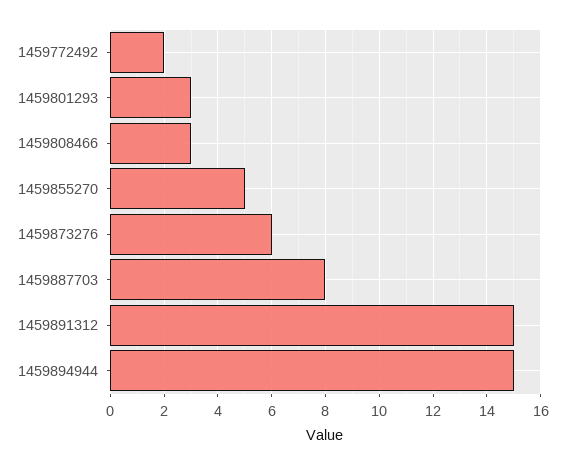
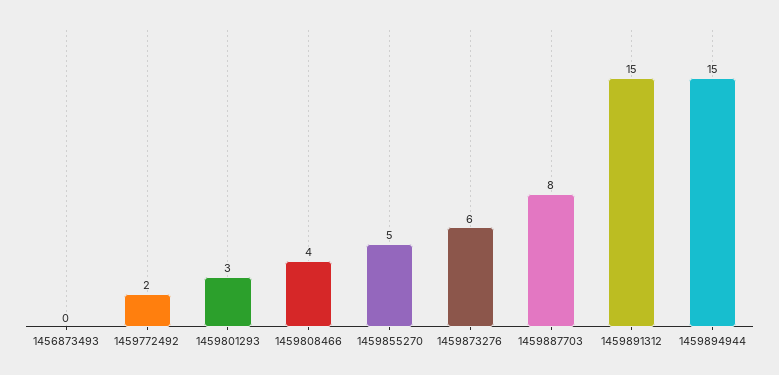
  {
    "1459772492": 2,
    "1459801293": 3,
-   "1459808466": 3,
+   "1459808466": 4,
    "1459855270": 5,
    "1459873276": 6,
    "1459887703": 8,
    "1459891312": 15,
-   "1459894944": 15
+   "1459894944": 15,
+   "1456873493": 0
  }

